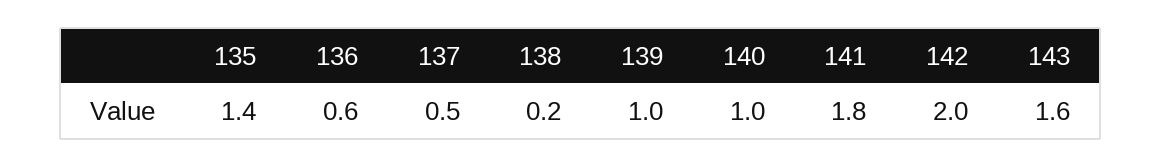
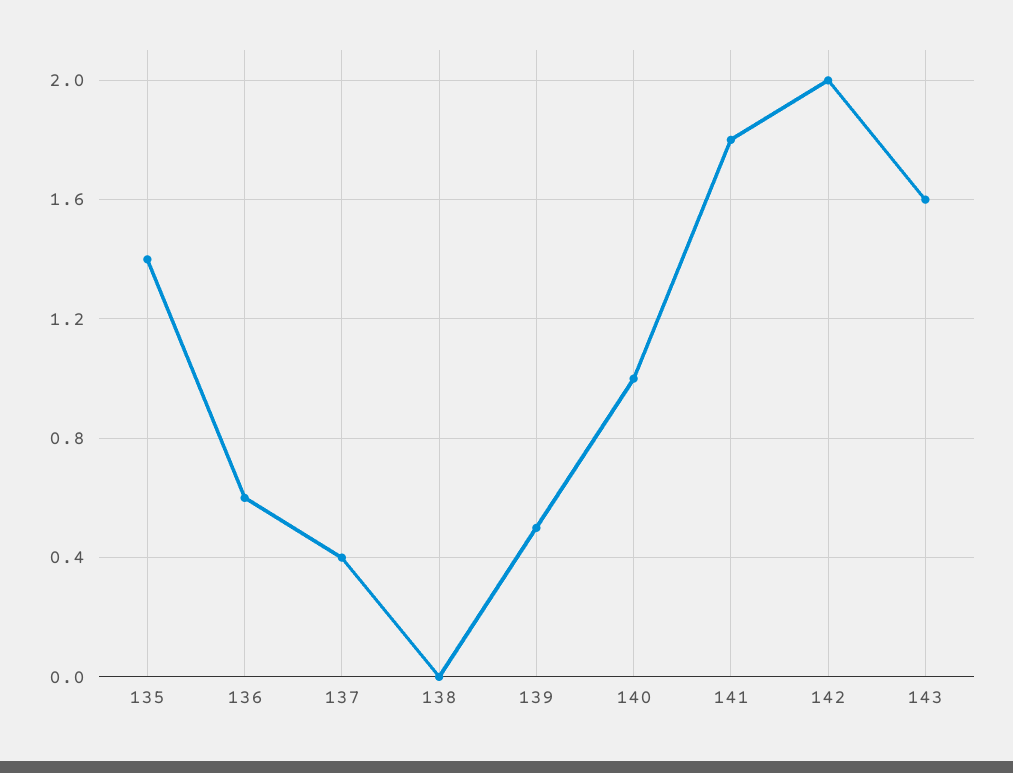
  {
    "135": 1.4,
    "136": 0.6,
-   "137": 0.5,
+   "137": 0.4,
-   "138": 0.2,
+   "138": 0,
-   "139": 1,
+   "139": 0.5,
    "140": 1,
    "141": 1.8,
    "142": 2,
    "143": 1.6
  }

